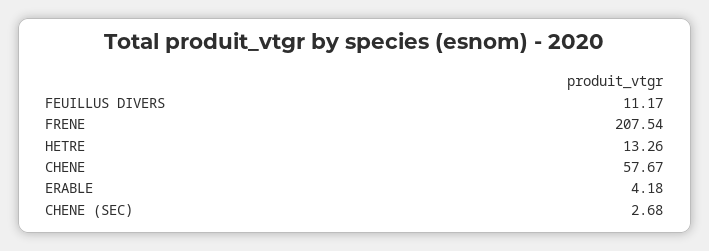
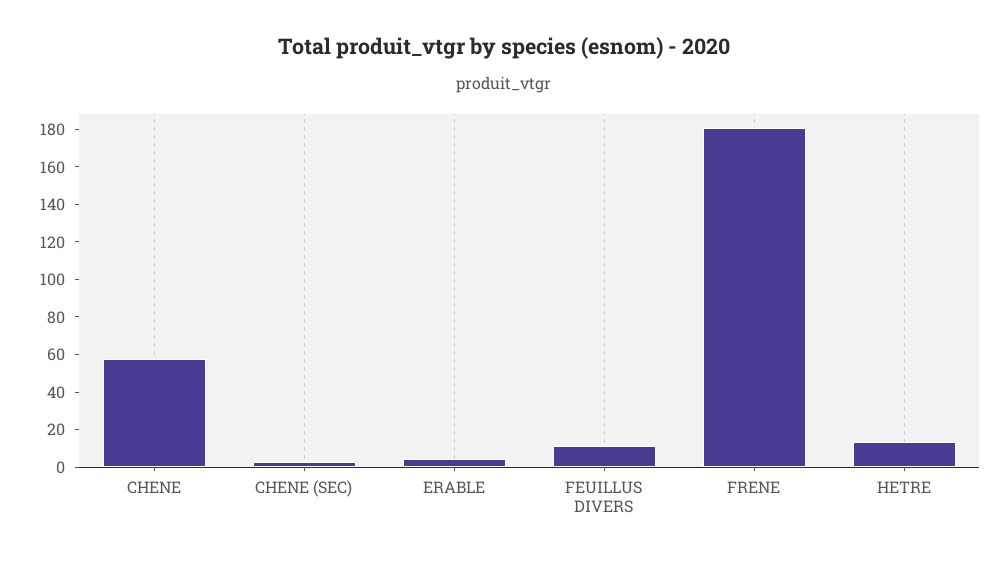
  {
    "FEUILLUS DIVERS": 11.17,
-   "FRENE": 207.54,
+   "FRENE": 180,
    "HETRE": 13.26,
    "CHENE": 57.67,
    "ERABLE": 4.18,
    "CHENE (SEC)": 2.68
  }

